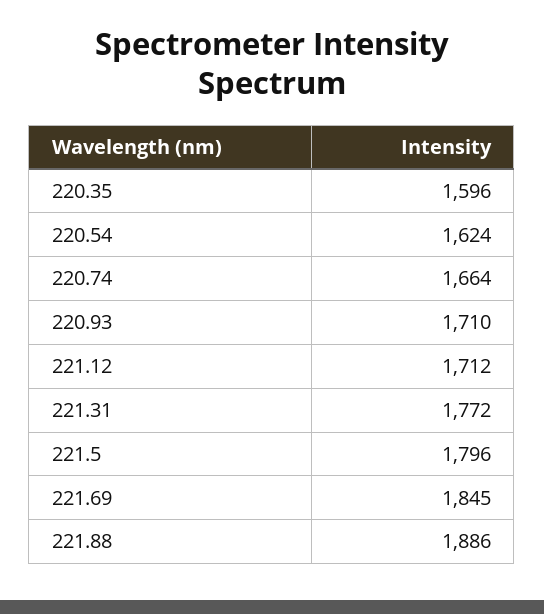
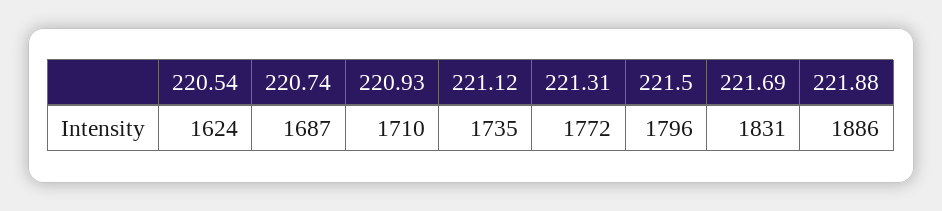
  {
-   "220.35": 1596,
    "220.54": 1624,
-   "220.74": 1664,
+   "220.74": 1687,
    "220.93": 1710,
-   "221.12": 1712,
+   "221.12": 1735,
    "221.31": 1772,
    "221.5": 1796,
-   "221.69": 1845,
+   "221.69": 1831,
    "221.88": 1886
  }

